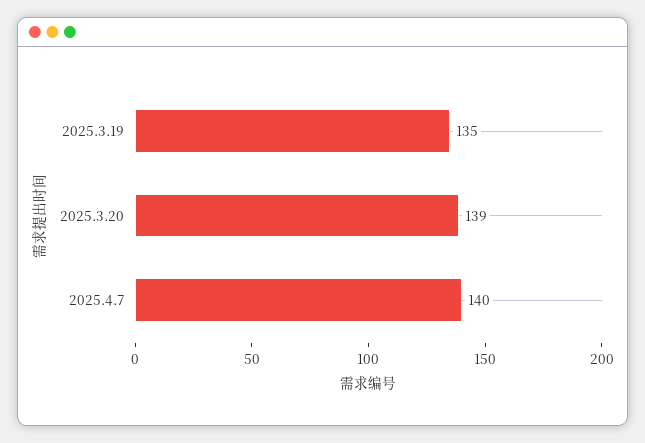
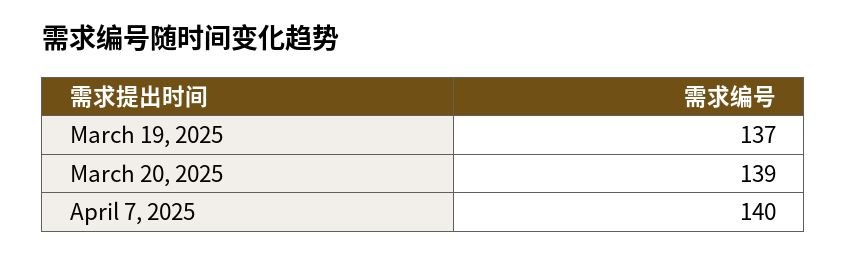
  {
-   "2025.3.19": 135,
+   "2025.3.19": 137,
    "2025.3.20": 139,
    "2025.4.7": 140
  }

